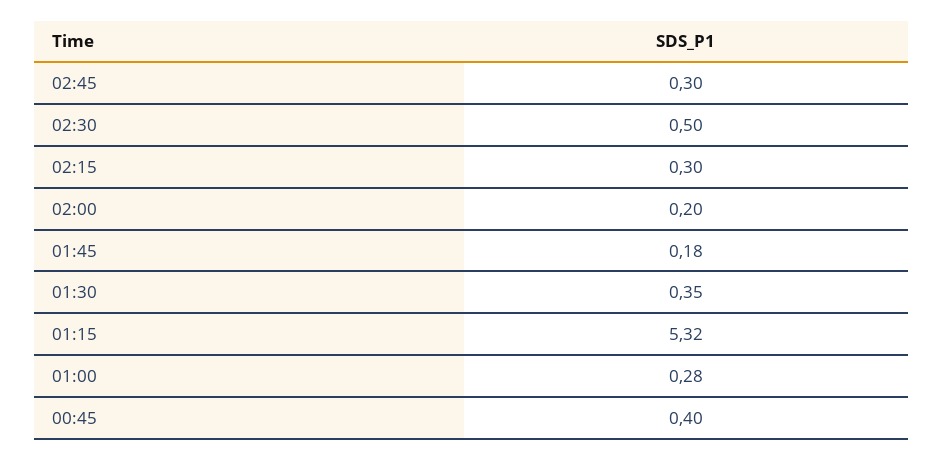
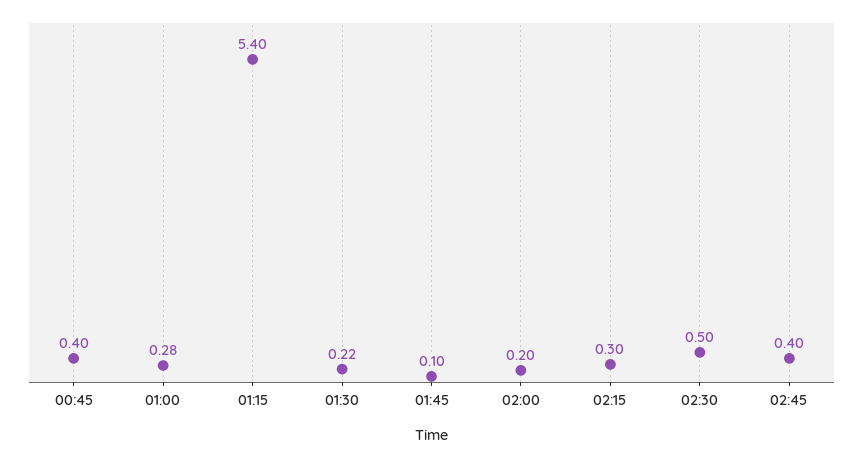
  {
-   "02:45": 0.3,
+   "02:45": 0.4,
    "02:30": 0.5,
    "02:15": 0.3,
    "02:00": 0.2,
-   "01:45": 0.18,
+   "01:45": 0.1,
-   "01:30": 0.35,
+   "01:30": 0.22,
-   "01:15": 5.32,
+   "01:15": 5.4,
    "01:00": 0.28,
    "00:45": 0.4
  }

